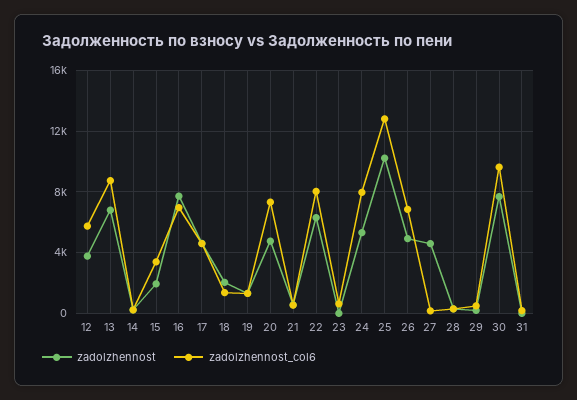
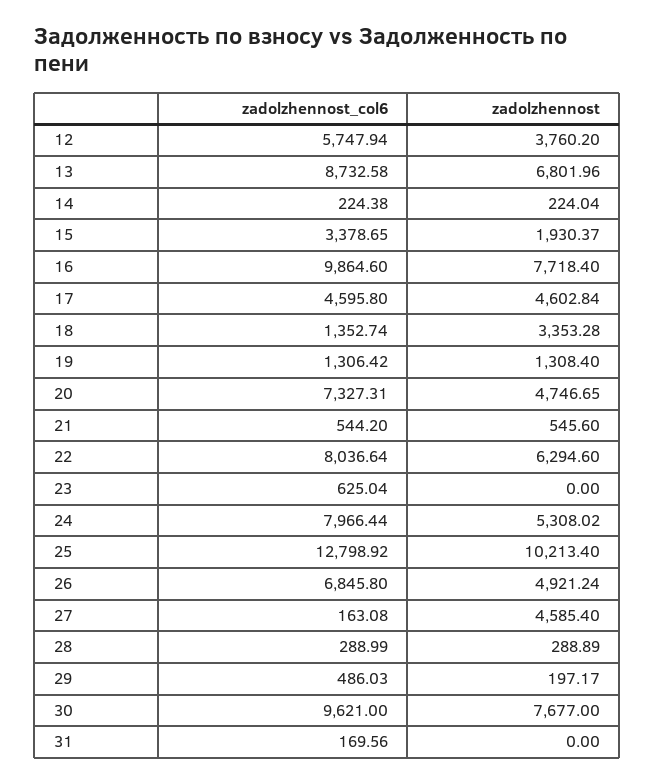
  {
    "zadolzhennost": {
      "12": 3760.2,
      "13": 6801.96,
      "14": 224.04,
      "15": 1930.37,
      "16": 7718.4,
      "17": 4602.84,
-     "18": 2000,
+     "18": 3353.28,
      "19": 1308.4,
      "20": 4746.65,
      "21": 545.6,
      "22": 6294.6,
      "23": 0,
      "24": 5308.02,
      "25": 10213.4,
      "26": 4921.24,
      "27": 4585.4,
      "28": 288.89,
      "29": 197.17,
      "30": 7677,
      "31": 0
    },
    "zadolzhennost_col6": {
      "12": 5747.94,
      "13": 8732.58,
      "14": 224.38,
      "15": 3378.65,
-     "16": 7000,
+     "16": 9864.6,
      "17": 4595.8,
      "18": 1352.74,
      "19": 1306.42,
      "20": 7327.31,
      "21": 544.2,
      "22": 8036.64,
      "23": 625.04,
      "24": 7966.44,
      "25": 12798.92,
      "26": 6845.8,
      "27": 163.08,
      "28": 288.99,
      "29": 486.03,
      "30": 9621,
      "31": 169.56
    }
  }

